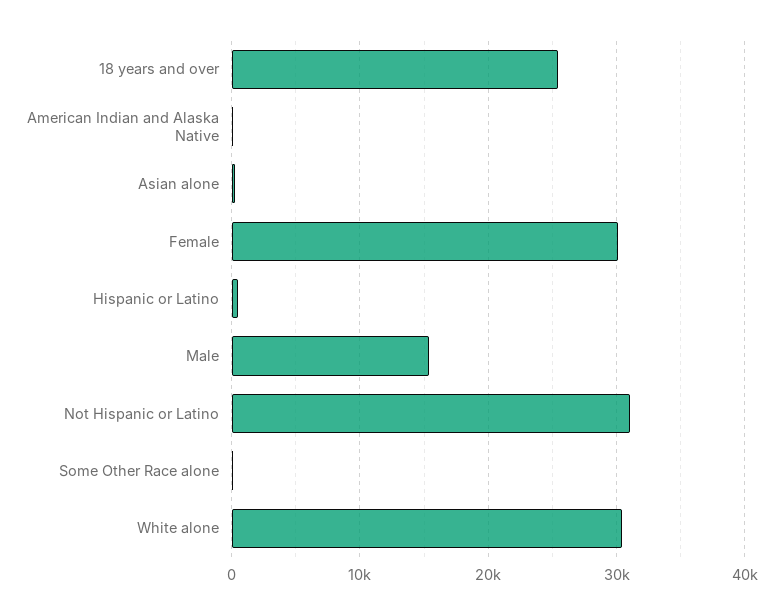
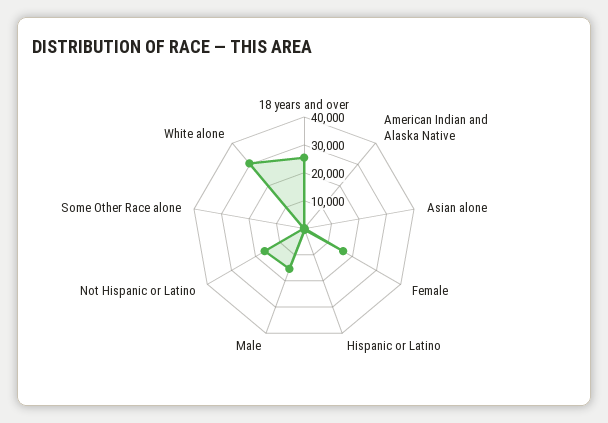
  {
    "18 years and over": 25000,
    "American Indian and Alaska Native": 0,
    "Asian alone": 0,
-   "Female": 30000,
+   "Female": 15000,
    "Hispanic or Latino": 1000,
    "Male": 15000,
-   "Not Hispanic or Latino": 31000,
+   "Not Hispanic or Latino": 15000,
    "Some Other Race alone": 0,
    "White alone": 30000
  }

